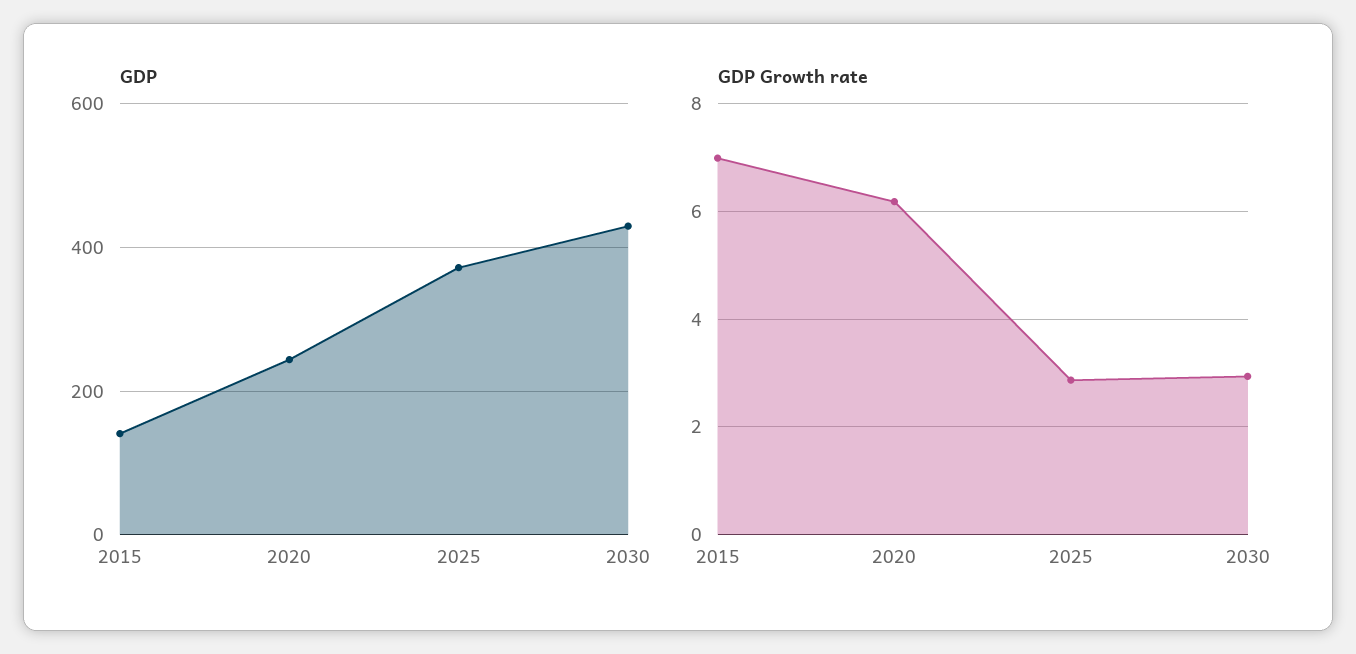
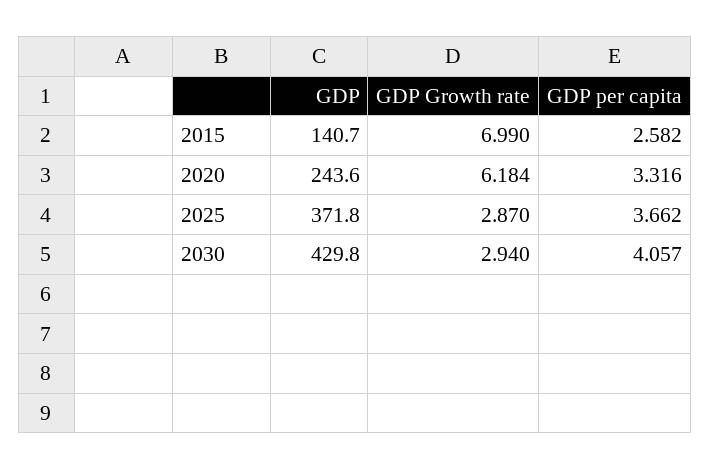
  {
    "GDP": {
      "2015": 140.7,
      "2020": 243.6,
      "2025": 371.8,
      "2030": 429.8
    },
    "GDP Growth rate": {
      "2015": 6.99,
      "2020": 6.184,
      "2025": 2.87,
      "2030": 2.94
-   }
+   },
+   "GDP per capita": {
+     "2015": 2.582,
+     "2020": 3.316,
+     "2025": 3.662,
+     "2030": 4.057
+   }
  }

